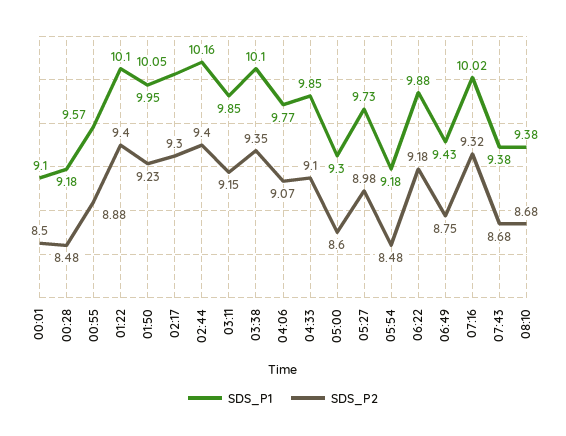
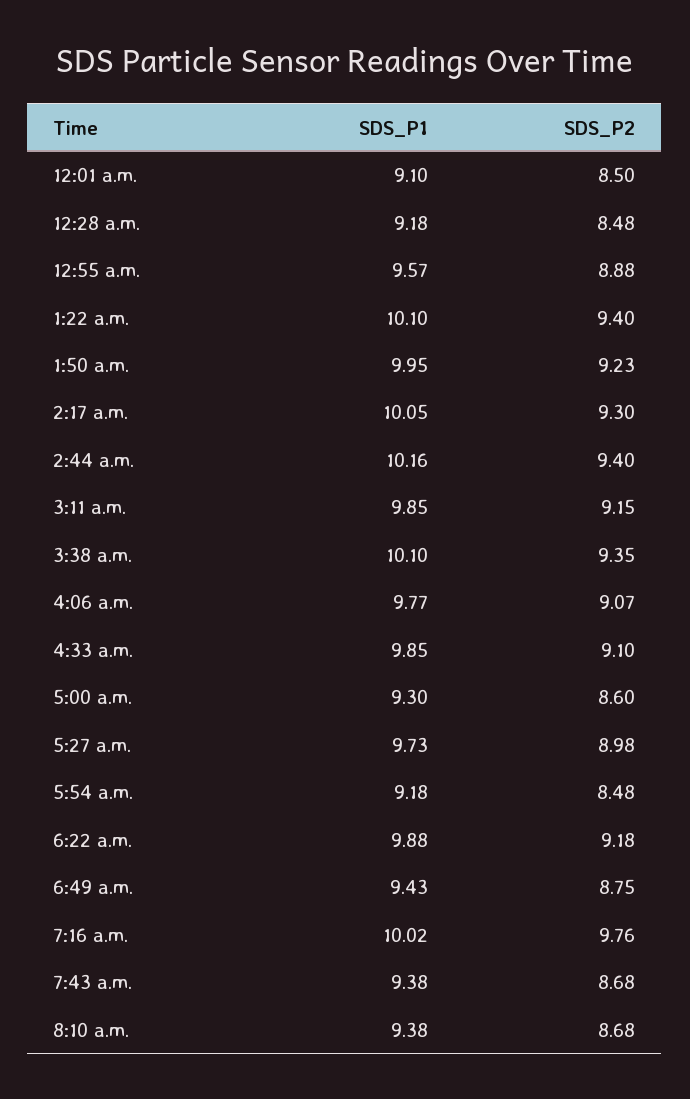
  {
    "SDS_P1": {
      "00:01": 9.1,
      "00:28": 9.18,
      "00:55": 9.57,
      "01:22": 10.1,
      "01:50": 9.95,
      "02:17": 10.05,
      "02:44": 10.16,
      "03:11": 9.85,
      "03:38": 10.1,
      "04:06": 9.77,
      "04:33": 9.85,
      "05:00": 9.3,
      "05:27": 9.73,
      "05:54": 9.18,
      "06:22": 9.88,
      "06:49": 9.43,
      "07:16": 10.02,
      "07:43": 9.38,
      "08:10": 9.38
    },
    "SDS_P2": {
      "00:01": 8.5,
      "00:28": 8.48,
      "00:55": 8.88,
      "01:22": 9.4,
      "01:50": 9.23,
      "02:17": 9.3,
      "02:44": 9.4,
      "03:11": 9.15,
      "03:38": 9.35,
      "04:06": 9.07,
      "04:33": 9.1,
      "05:00": 8.6,
      "05:27": 8.98,
      "05:54": 8.48,
      "06:22": 9.18,
      "06:49": 8.75,
-     "07:16": 9.32,
+     "07:16": 9.76,
      "07:43": 8.68,
      "08:10": 8.68
    }
  }

